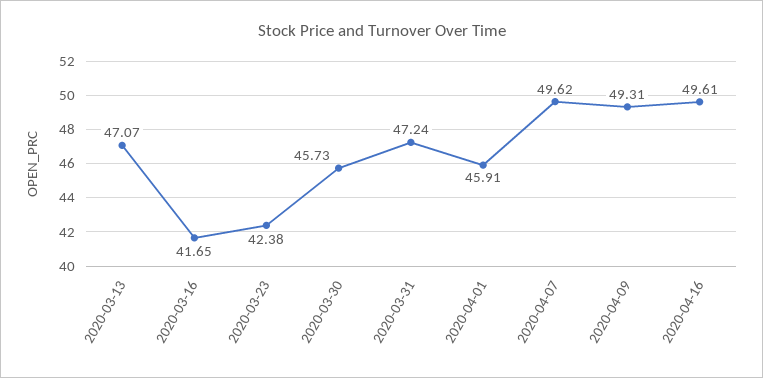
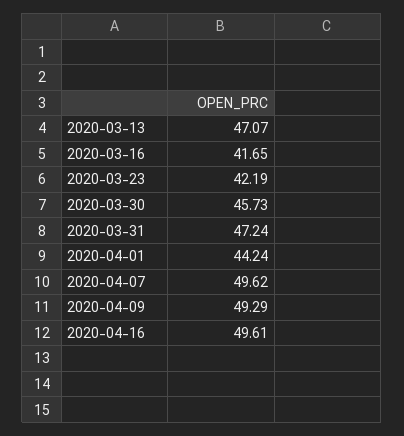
  {
    "2020-03-13": 47.07,
    "2020-03-16": 41.65,
-   "2020-03-23": 42.38,
+   "2020-03-23": 42.19,
    "2020-03-30": 45.73,
    "2020-03-31": 47.24,
-   "2020-04-01": 45.91,
+   "2020-04-01": 44.24,
    "2020-04-07": 49.62,
-   "2020-04-09": 49.31,
+   "2020-04-09": 49.29,
    "2020-04-16": 49.61
  }

